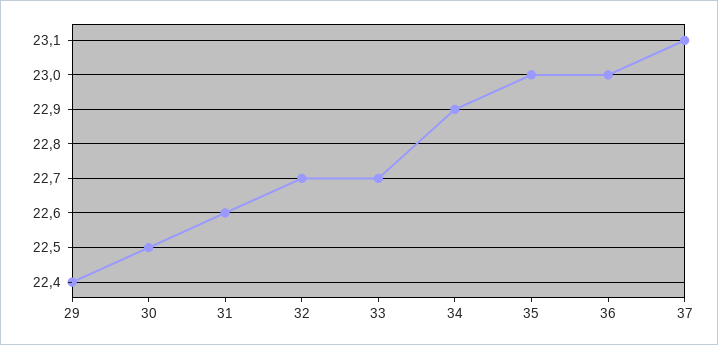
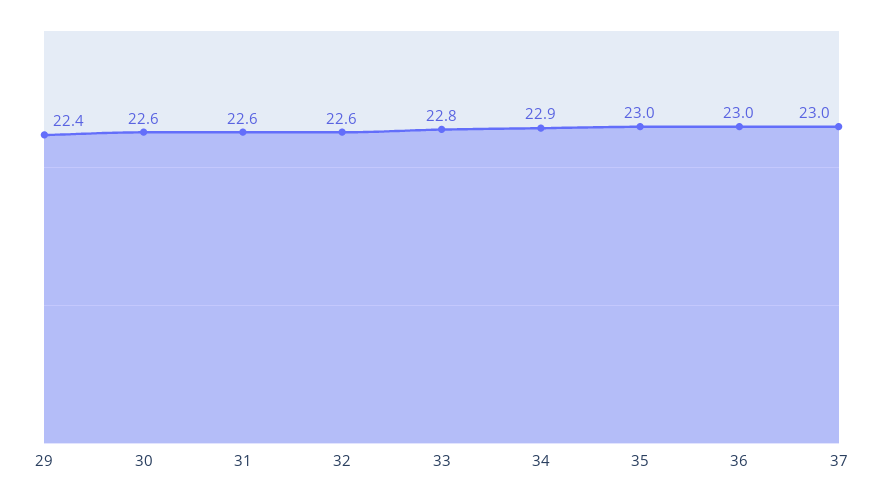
  {
    "29": 22.4,
-   "30": 22.5,
+   "30": 22.6,
    "31": 22.6,
-   "32": 22.7,
+   "32": 22.6,
-   "33": 22.7,
+   "33": 22.8,
    "34": 22.9,
    "35": 23,
    "36": 23,
-   "37": 23.1
+   "37": 23
  }

